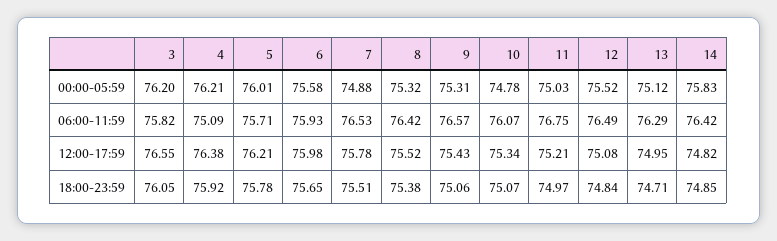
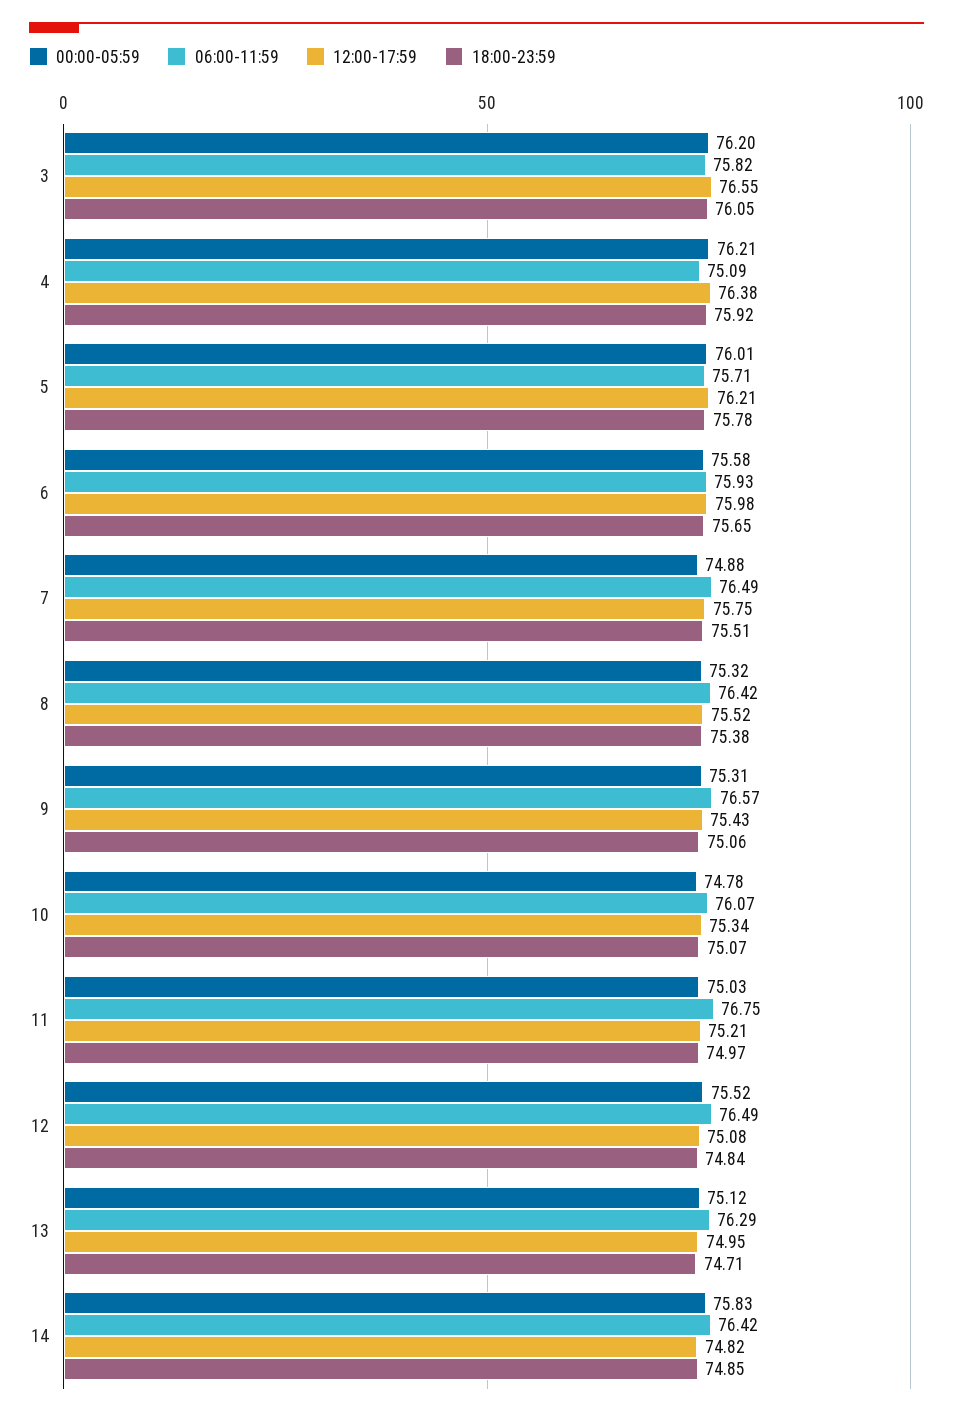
  {
    "00:00-05:59": {
      "3": 76.2,
      "4": 76.21,
      "5": 76.01,
      "6": 75.58,
      "7": 74.88,
      "8": 75.32,
      "9": 75.31,
      "10": 74.78,
      "11": 75.03,
      "12": 75.52,
      "13": 75.12,
      "14": 75.83
    },
    "06:00-11:59": {
      "3": 75.82,
      "4": 75.09,
      "5": 75.71,
      "6": 75.93,
-     "7": 76.53,
+     "7": 76.49,
      "8": 76.42,
      "9": 76.57,
      "10": 76.07,
      "11": 76.75,
      "12": 76.49,
      "13": 76.29,
      "14": 76.42
    },
    "12:00-17:59": {
      "3": 76.55,
      "4": 76.38,
      "5": 76.21,
      "6": 75.98,
-     "7": 75.78,
+     "7": 75.75,
      "8": 75.52,
      "9": 75.43,
      "10": 75.34,
      "11": 75.21,
      "12": 75.08,
      "13": 74.95,
      "14": 74.82
    },
    "18:00-23:59": {
      "3": 76.05,
      "4": 75.92,
      "5": 75.78,
      "6": 75.65,
      "7": 75.51,
      "8": 75.38,
      "9": 75.06,
      "10": 75.07,
      "11": 74.97,
      "12": 74.84,
      "13": 74.71,
      "14": 74.85
    }
  }

